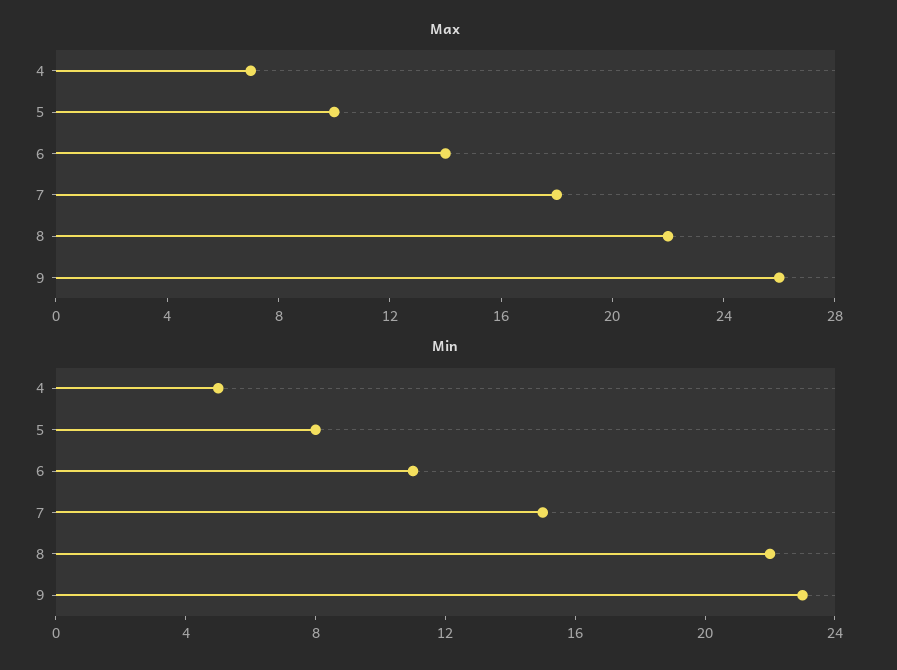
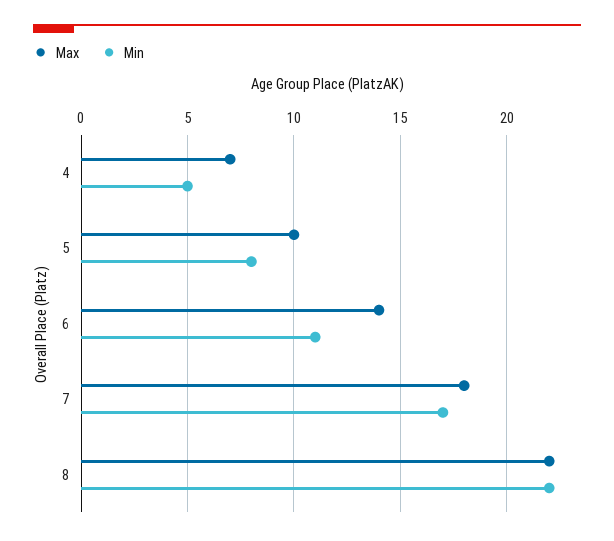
  {
    "Max": {
      "4": 7,
      "5": 10,
      "6": 14,
      "7": 18,
-     "8": 22,
+     "8": 22
-     "9": 26
    },
    "Min": {
      "4": 5,
      "5": 8,
      "6": 11,
-     "7": 15,
+     "7": 17,
-     "8": 22,
+     "8": 22
-     "9": 23
    }
  }

